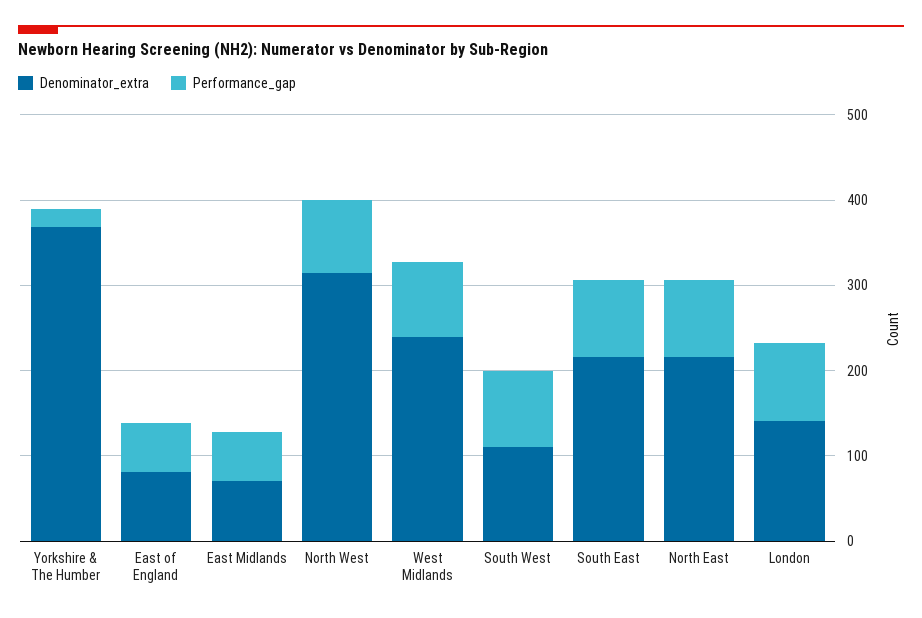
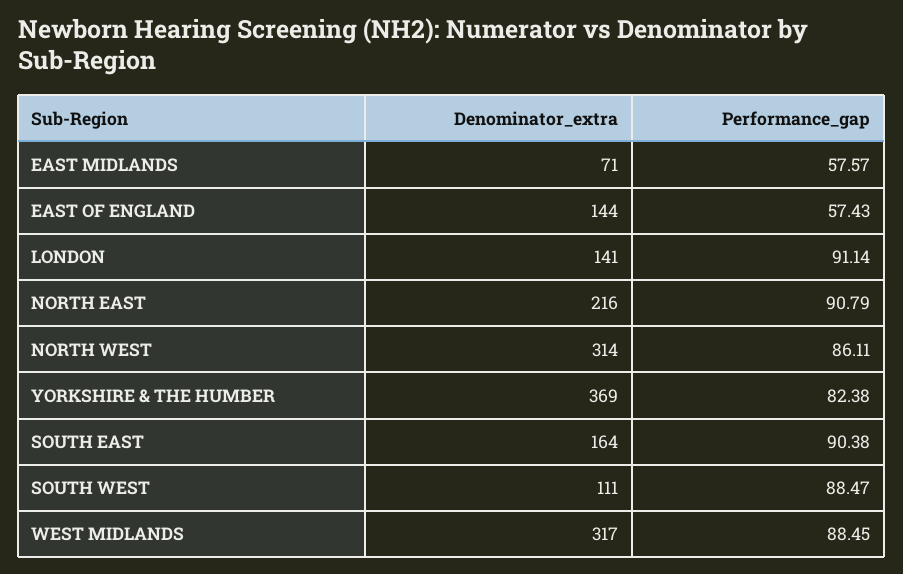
  {
    "Denominator_extra": {
      "Yorkshire & The Humber": 369,
-     "East of England": 80,
+     "East of England": 144,
      "East Midlands": 71,
      "North West": 314,
-     "West Midlands": 240,
+     "West Midlands": 317,
      "South West": 111,
-     "South East": 220,
+     "South East": 164,
      "North East": 216,
      "London": 141
    },
    "Performance_gap": {
-     "Yorkshire & The Humber": 20,
+     "Yorkshire & The Humber": 82.38,
      "East of England": 57.43,
      "East Midlands": 57.57,
      "North West": 86.11,
      "West Midlands": 88.45,
      "South West": 88.47,
      "South East": 90.38,
      "North East": 90.79,
      "London": 91.14
    }
  }

